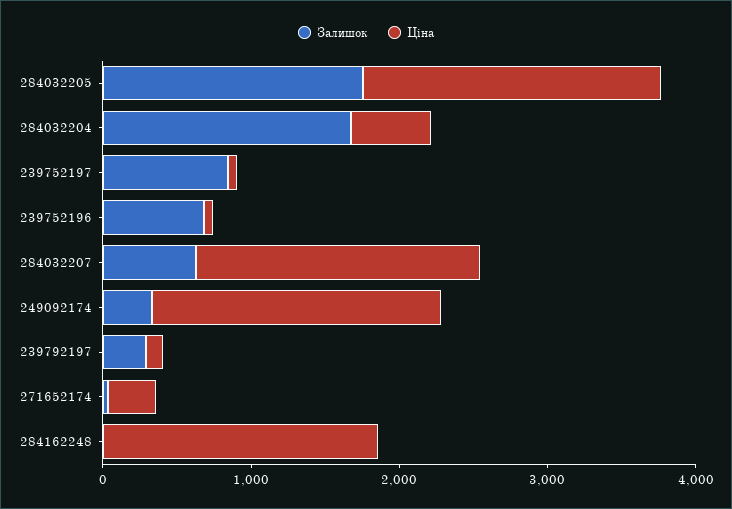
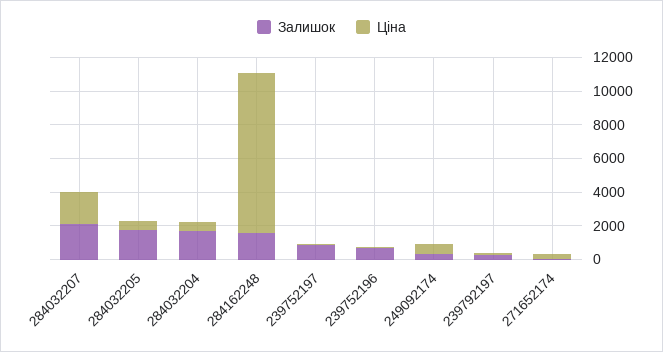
  {
    "Залишок": {
      "284032205": 1800,
      "284032204": 1600,
      "239752197": 800,
      "239752196": 600,
-     "284032207": 600,
+     "284032207": 2000,
      "249092174": 400,
      "239792197": 200,
      "271652174": 0,
-     "284162248": 0
+     "284162248": 1500
    },
    "Ціна": {
-     "284032205": 2000,
+     "284032205": 500,
      "284032204": 600,
      "239752197": 0,
      "239752196": 0,
      "284032207": 2000,
-     "249092174": 2000,
+     "249092174": 500,
      "239792197": 200,
      "271652174": 400,
-     "284162248": 1800
+     "284162248": 9500
    }
  }

